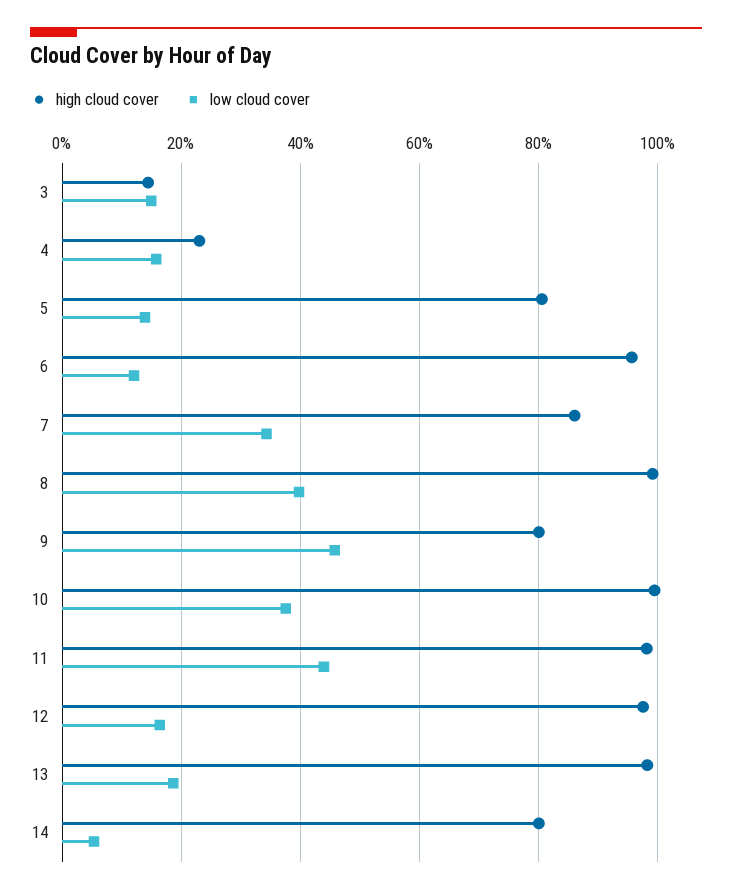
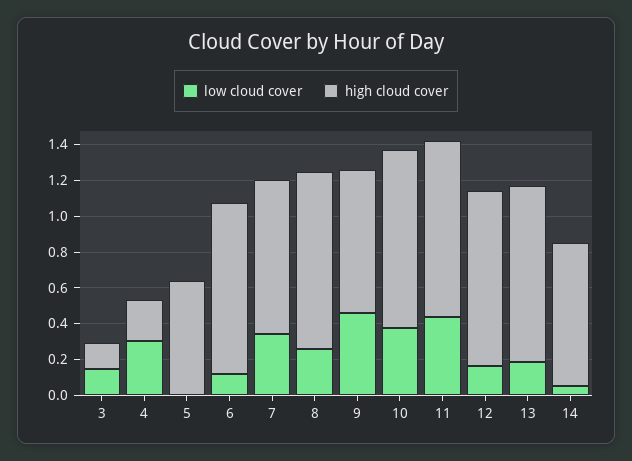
  {
    "high cloud cover": {
      "3": 0.14,
      "4": 0.24,
-     "5": 0.8,
+     "5": 0.65,
      "6": 0.96,
      "7": 0.86,
      "8": 1,
      "9": 0.8,
      "10": 1,
      "11": 0.98,
      "12": 0.98,
      "13": 0.98,
      "14": 0.8
    },
    "low cloud cover": {
      "3": 0.14,
-     "4": 0.16,
+     "4": 0.3,
-     "5": 0.14,
+     "5": 0,
      "6": 0.12,
      "7": 0.34,
-     "8": 0.4,
+     "8": 0.25,
      "9": 0.46,
      "10": 0.38,
      "11": 0.44,
      "12": 0.16,
      "13": 0.18,
      "14": 0.06
    }
  }

